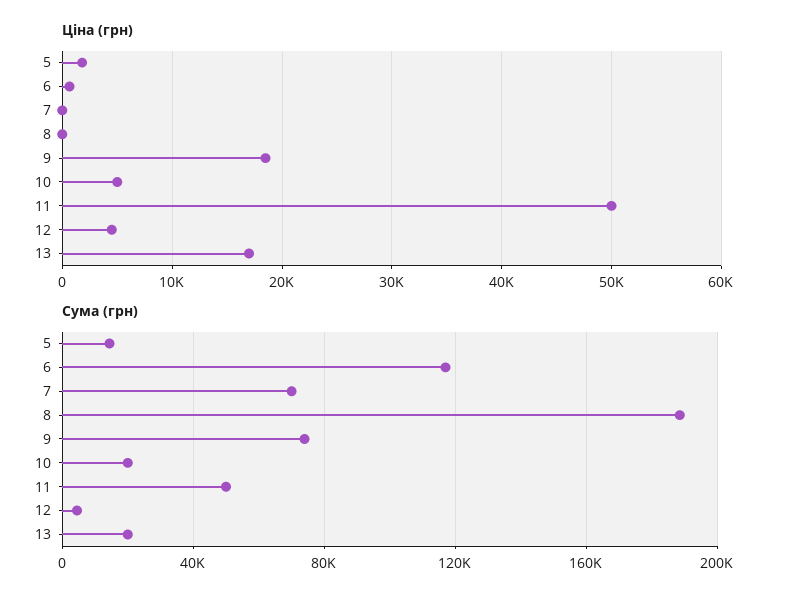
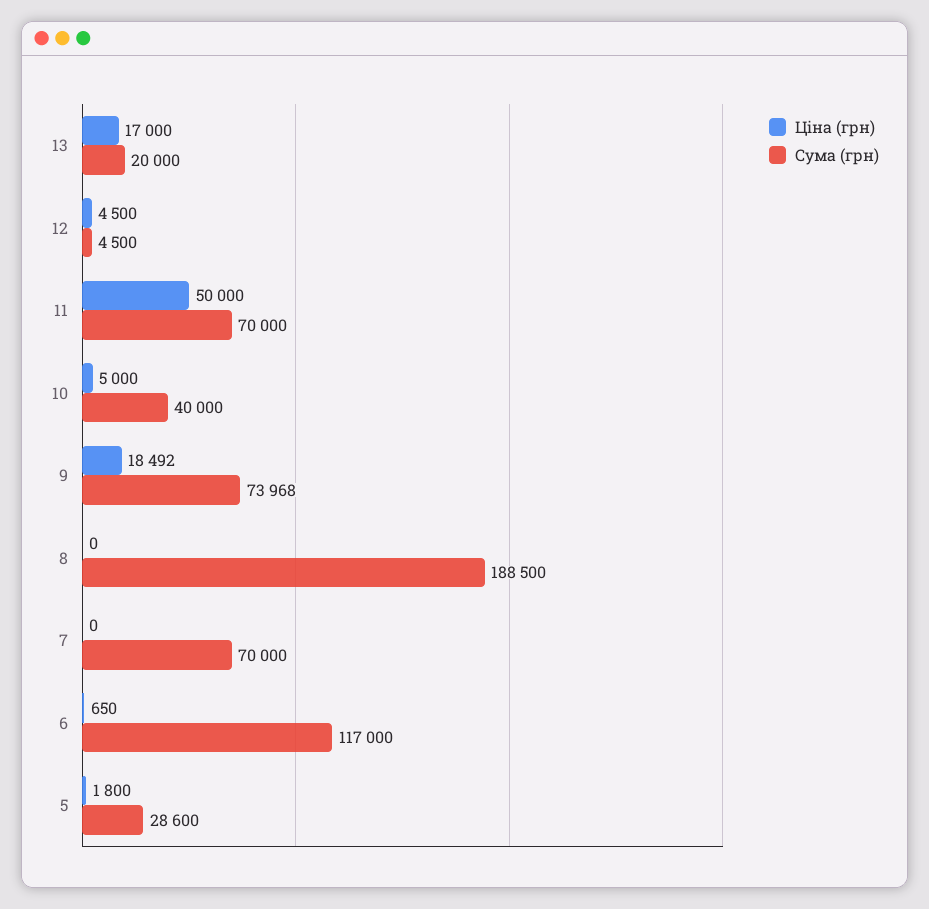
  {
    "Ціна (грн)": {
      "5": 1800,
      "6": 650,
      "7": 0,
      "8": 0,
      "9": 18492,
      "10": 5000,
      "11": 50000,
      "12": 4500,
      "13": 17000
    },
    "Сума (грн)": {
-     "5": 15000,
+     "5": 28600,
      "6": 117000,
      "7": 70000,
      "8": 188500,
      "9": 73968,
-     "10": 20000,
+     "10": 40000,
-     "11": 50000,
+     "11": 70000,
      "12": 4500,
      "13": 20000
    }
  }

